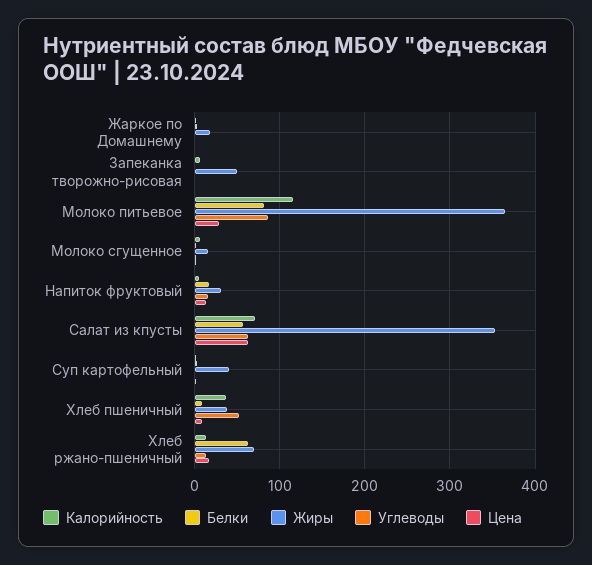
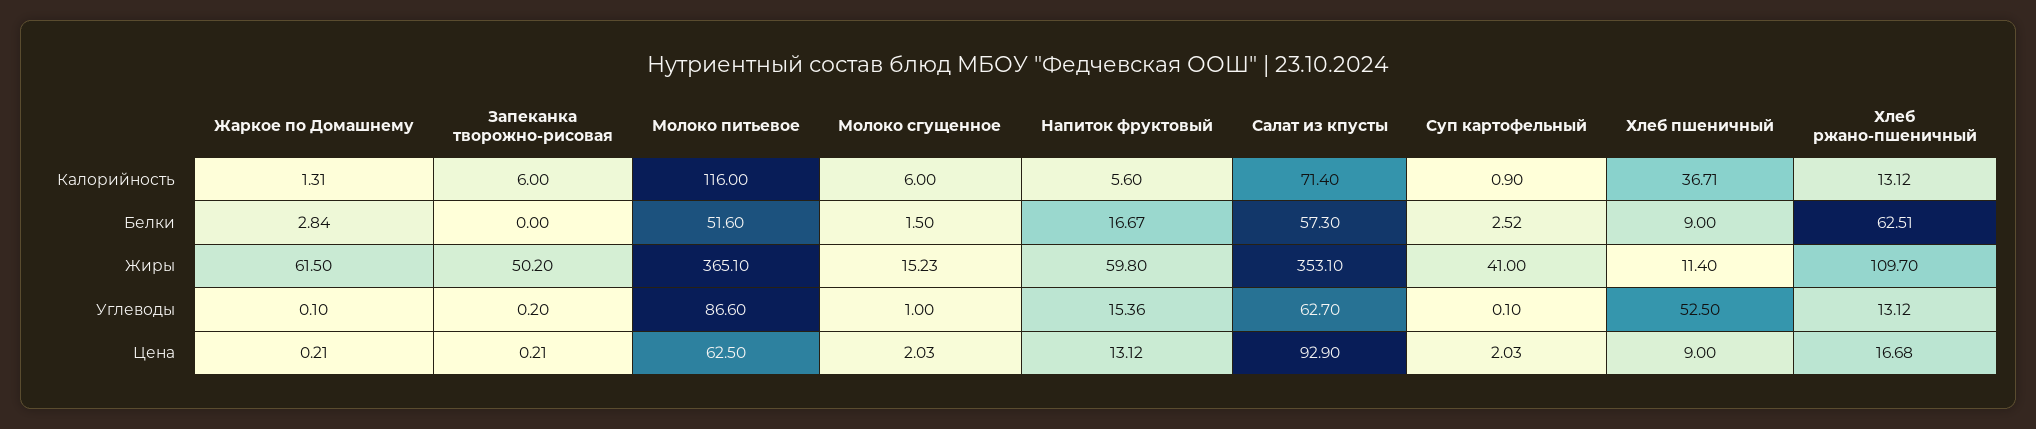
  {
    "Калорийность": {
      "Жаркое по Домашнему": 1.31,
      "Запеканка творожно-рисовая": 6,
      "Молоко питьевое": 116,
      "Молоко сгущенное": 6,
      "Напиток фруктовый": 5.6,
      "Салат из кпусты": 71.4,
      "Суп картофельный": 0.9,
      "Хлеб пшеничный": 36.71,
      "Хлеб ржано-пшеничный": 13.12
    },
    "Белки": {
      "Жаркое по Домашнему": 2.84,
      "Запеканка творожно-рисовая": 0,
-     "Молоко питьевое": 80,
+     "Молоко питьевое": 51.6,
      "Молоко сгущенное": 1.5,
      "Напиток фруктовый": 16.67,
      "Салат из кпусты": 57.3,
      "Суп картофельный": 2.52,
      "Хлеб пшеничный": 9,
      "Хлеб ржано-пшеничный": 62.51
    },
    "Жиры": {
-     "Жаркое по Домашнему": 20,
+     "Жаркое по Домашнему": 61.5,
      "Запеканка творожно-рисовая": 50.2,
      "Молоко питьевое": 365.1,
      "Молоко сгущенное": 15.23,
-     "Напиток фруктовый": 30,
+     "Напиток фруктовый": 59.8,
      "Салат из кпусты": 353.1,
      "Суп картофельный": 41,
-     "Хлеб пшеничный": 40,
+     "Хлеб пшеничный": 11.4,
-     "Хлеб ржано-пшеничный": 70
+     "Хлеб ржано-пшеничный": 109.7
    },
    "Углеводы": {
      "Жаркое по Домашнему": 0.1,
      "Запеканка творожно-рисовая": 0.2,
      "Молоко питьевое": 86.6,
      "Молоко сгущенное": 1,
      "Напиток фруктовый": 15.36,
      "Салат из кпусты": 62.7,
      "Суп картофельный": 0.1,
      "Хлеб пшеничный": 52.5,
      "Хлеб ржано-пшеничный": 13.12
    },
    "Цена": {
      "Жаркое по Домашнему": 0.21,
      "Запеканка творожно-рисовая": 0.21,
-     "Молоко питьевое": 30,
+     "Молоко питьевое": 62.5,
      "Молоко сгущенное": 2.03,
      "Напиток фруктовый": 13.12,
-     "Салат из кпусты": 60,
+     "Салат из кпусты": 92.9,
      "Суп картофельный": 2.03,
      "Хлеб пшеничный": 9,
      "Хлеб ржано-пшеничный": 16.68
    }
  }

